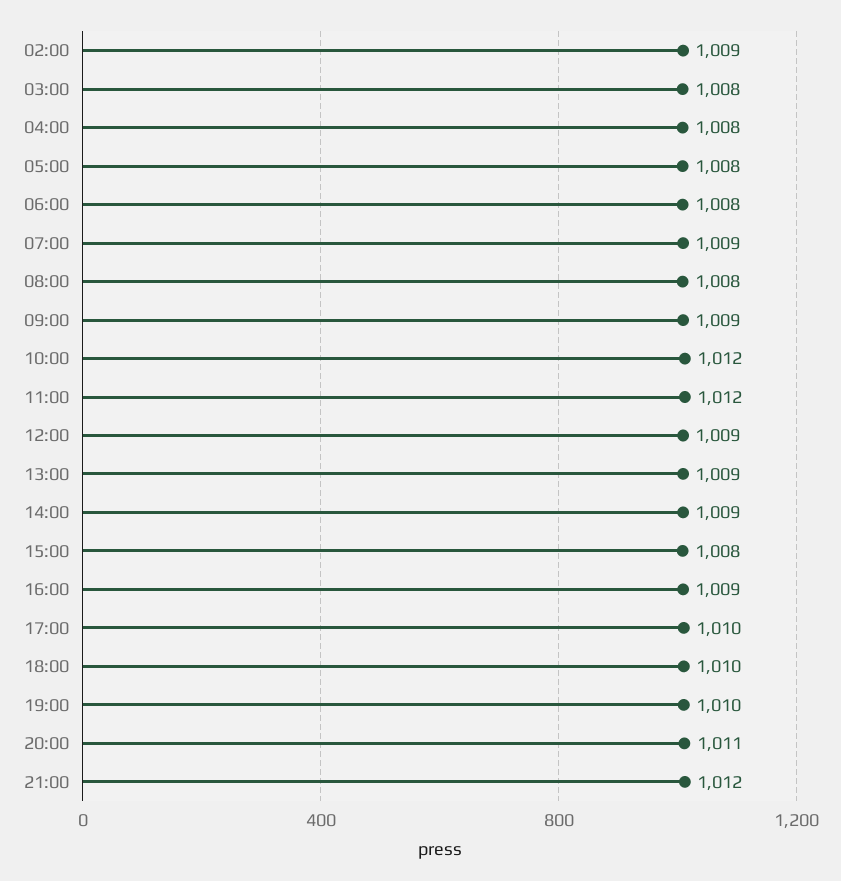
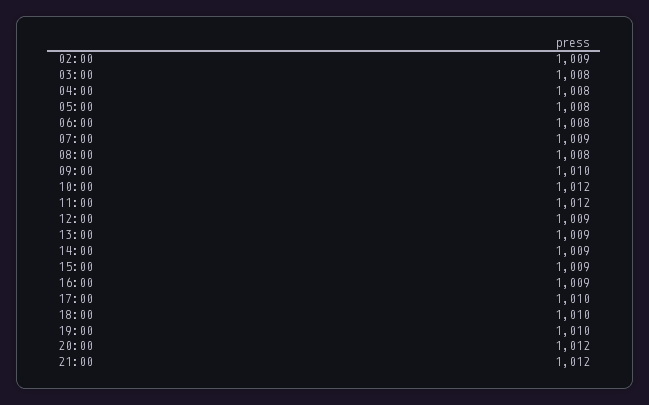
  {
    "02:00": 1009,
    "03:00": 1008,
    "04:00": 1008,
    "05:00": 1008,
    "06:00": 1008,
    "07:00": 1009,
    "08:00": 1008,
-   "09:00": 1009,
+   "09:00": 1010,
    "10:00": 1012,
    "11:00": 1012,
    "12:00": 1009,
    "13:00": 1009,
    "14:00": 1009,
-   "15:00": 1008,
+   "15:00": 1009,
    "16:00": 1009,
    "17:00": 1010,
    "18:00": 1010,
    "19:00": 1010,
-   "20:00": 1011,
+   "20:00": 1012,
    "21:00": 1012
  }

